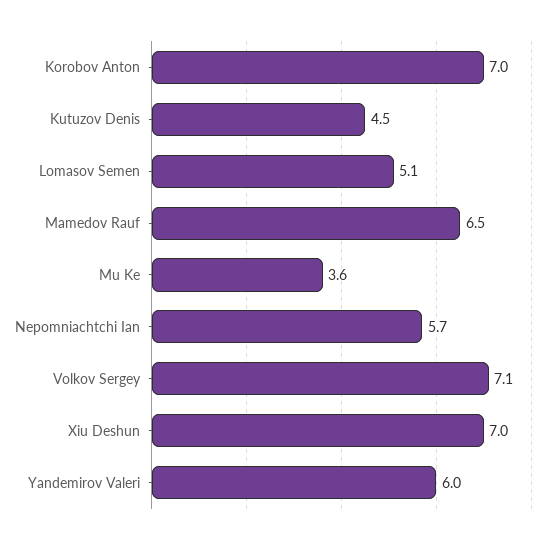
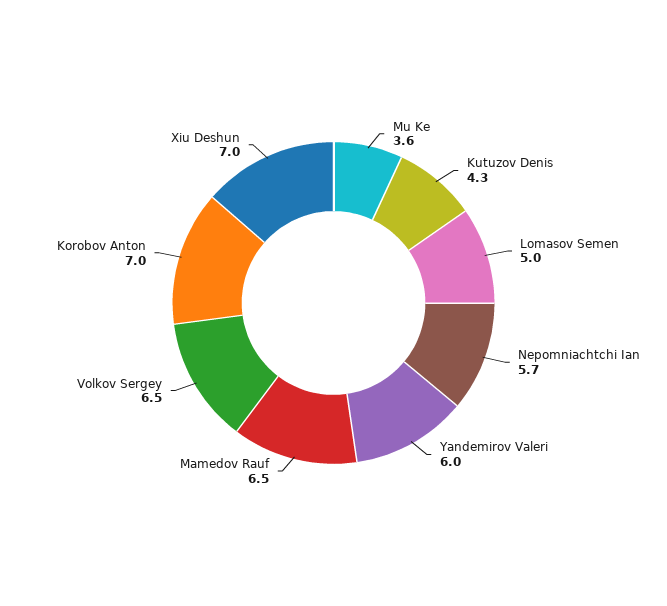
  {
    "Korobov Anton": 7,
-   "Kutuzov Denis": 4.5,
+   "Kutuzov Denis": 4.3,
-   "Lomasov Semen": 5.1,
+   "Lomasov Semen": 5,
    "Mamedov Rauf": 6.5,
    "Mu Ke": 3.6,
    "Nepomniachtchi Ian": 5.7,
-   "Volkov Sergey": 7.1,
+   "Volkov Sergey": 6.5,
    "Xiu Deshun": 7,
    "Yandemirov Valeri": 6
  }

